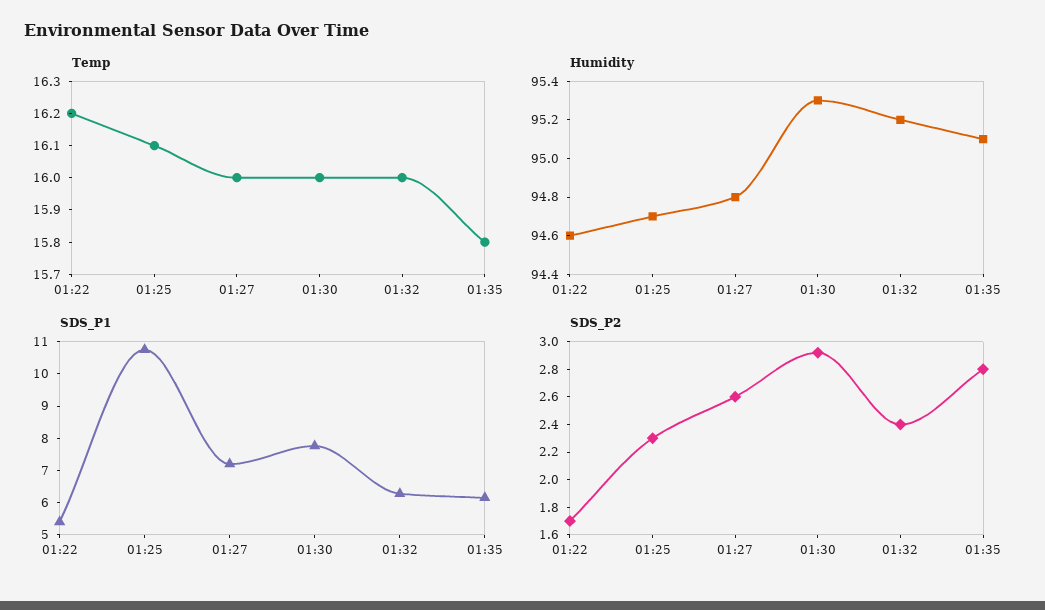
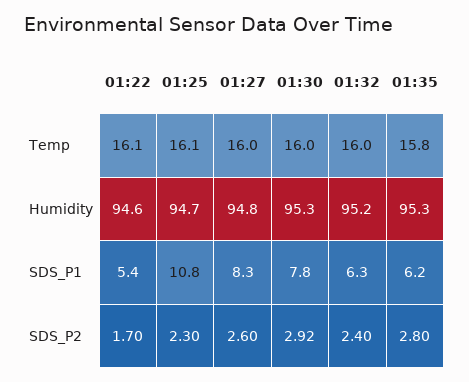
  {
    "Temp": {
-     "01:22": 16.2,
+     "01:22": 16.1,
      "01:25": 16.1,
      "01:27": 16,
      "01:30": 16,
      "01:32": 16,
      "01:35": 15.8
    },
    "Humidity": {
      "01:22": 94.6,
      "01:25": 94.7,
      "01:27": 94.8,
      "01:30": 95.3,
      "01:32": 95.2,
-     "01:35": 95.1
+     "01:35": 95.3
    },
    "SDS_P1": {
      "01:22": 5.4,
      "01:25": 10.8,
-     "01:27": 7.25,
+     "01:27": 8.3,
      "01:30": 7.8,
      "01:32": 6.3,
      "01:35": 6.2
    },
    "SDS_P2": {
      "01:22": 1.7,
      "01:25": 2.3,
      "01:27": 2.6,
      "01:30": 2.92,
      "01:32": 2.4,
      "01:35": 2.8
    }
  }

